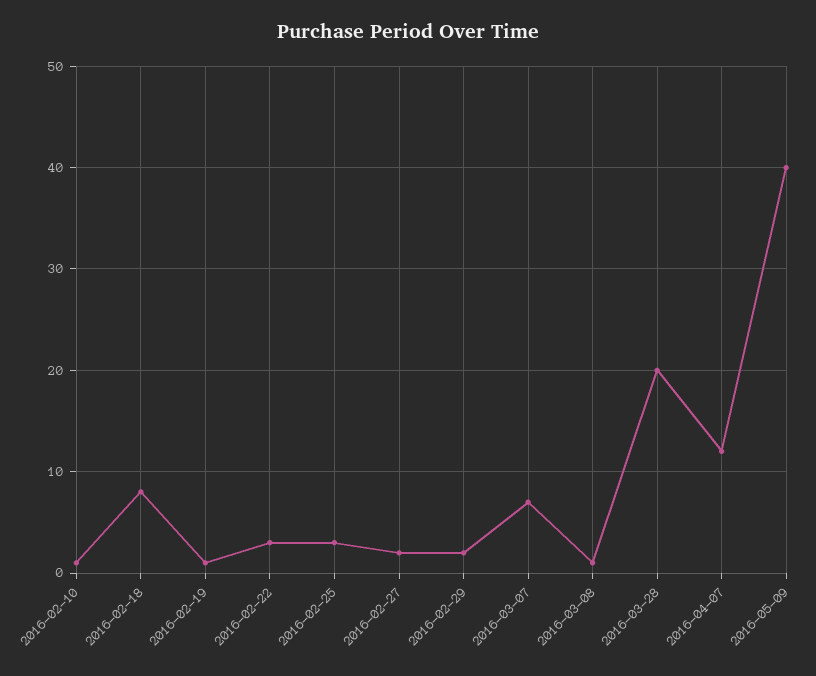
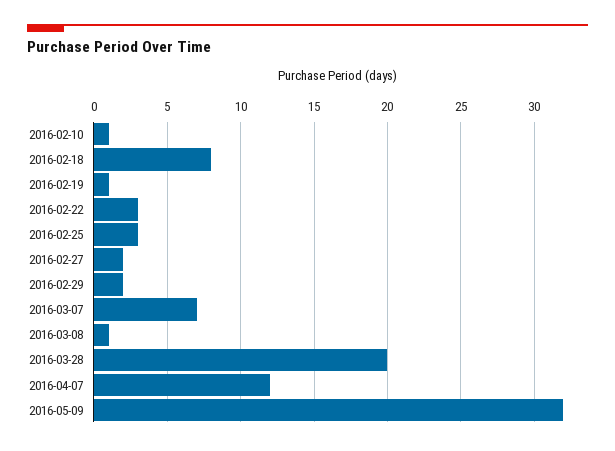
  {
    "2016-02-10": 1,
    "2016-02-18": 8,
    "2016-02-19": 1,
    "2016-02-22": 3,
    "2016-02-25": 3,
    "2016-02-27": 2,
    "2016-02-29": 2,
    "2016-03-07": 7,
    "2016-03-08": 1,
    "2016-03-28": 20,
    "2016-04-07": 12,
-   "2016-05-09": 40
+   "2016-05-09": 32
  }

